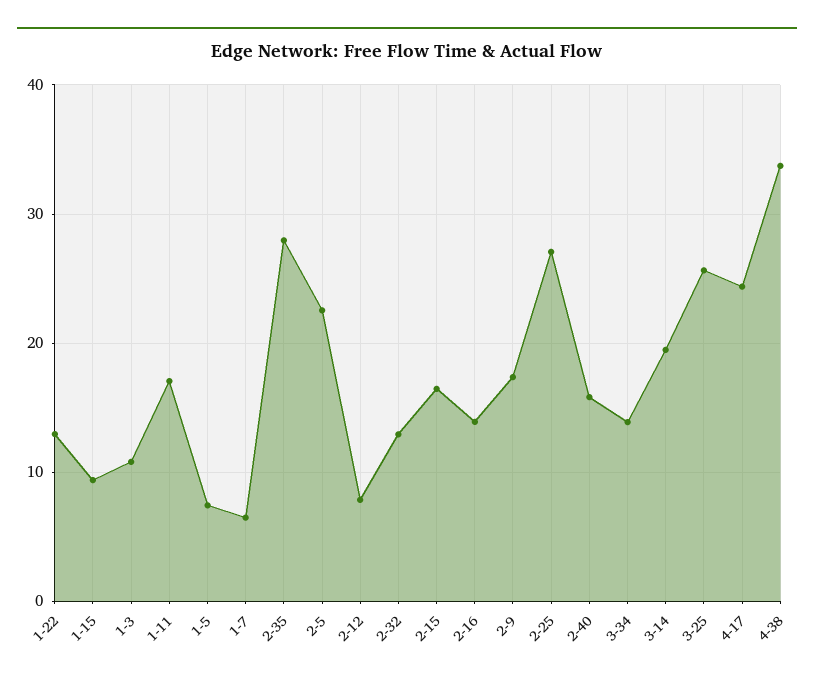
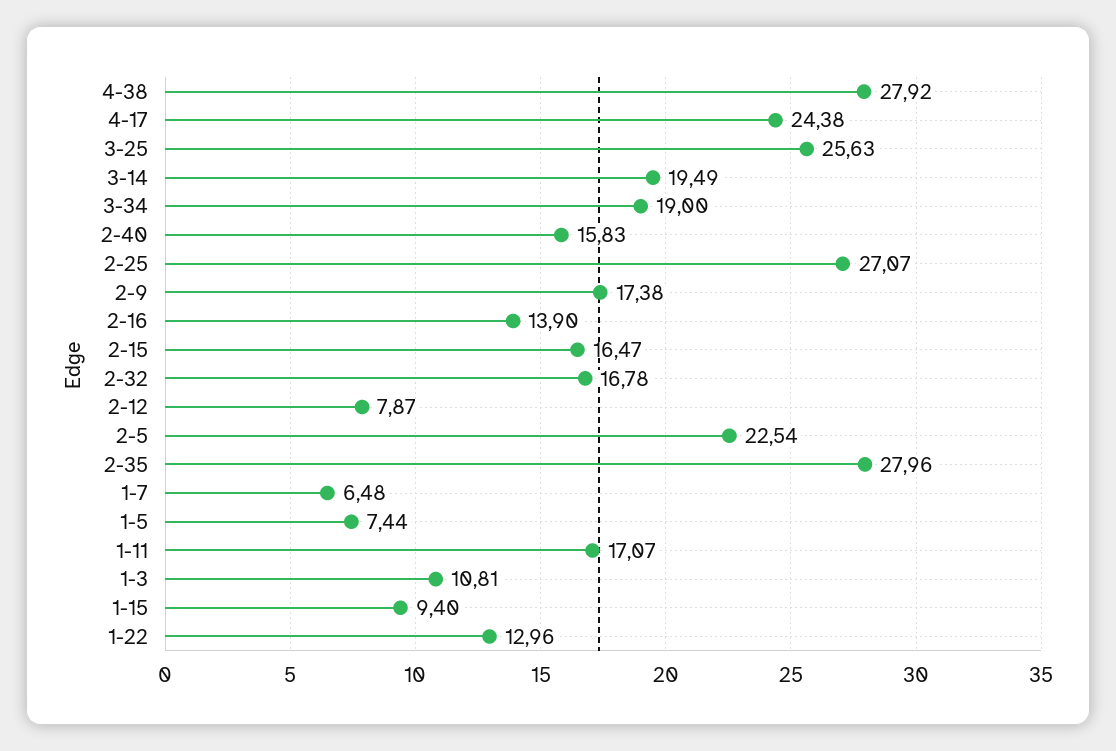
  {
    "1-22": 12.96,
    "1-15": 9.4,
    "1-3": 10.81,
    "1-11": 17.07,
    "1-5": 7.44,
    "1-7": 6.48,
    "2-35": 27.96,
    "2-5": 22.54,
    "2-12": 7.87,
-   "2-32": 13,
+   "2-32": 16.78,
    "2-15": 16.47,
    "2-16": 13.9,
    "2-9": 17.38,
    "2-25": 27.07,
    "2-40": 15.83,
-   "3-34": 14,
+   "3-34": 19,
    "3-14": 19.49,
    "3-25": 25.63,
    "4-17": 24.38,
-   "4-38": 34
+   "4-38": 27.92
  }

